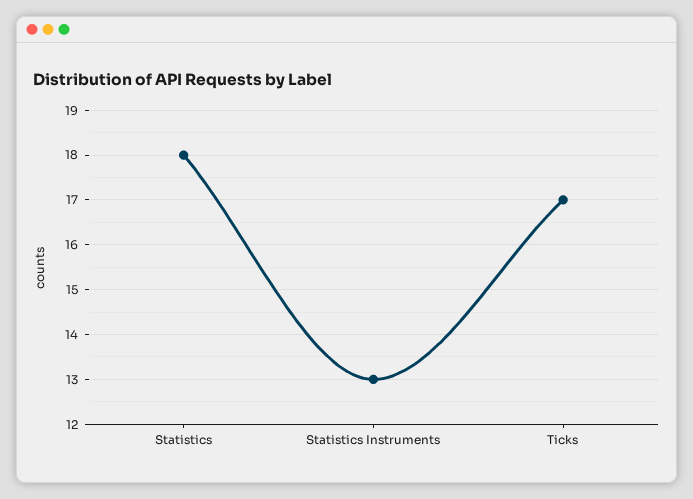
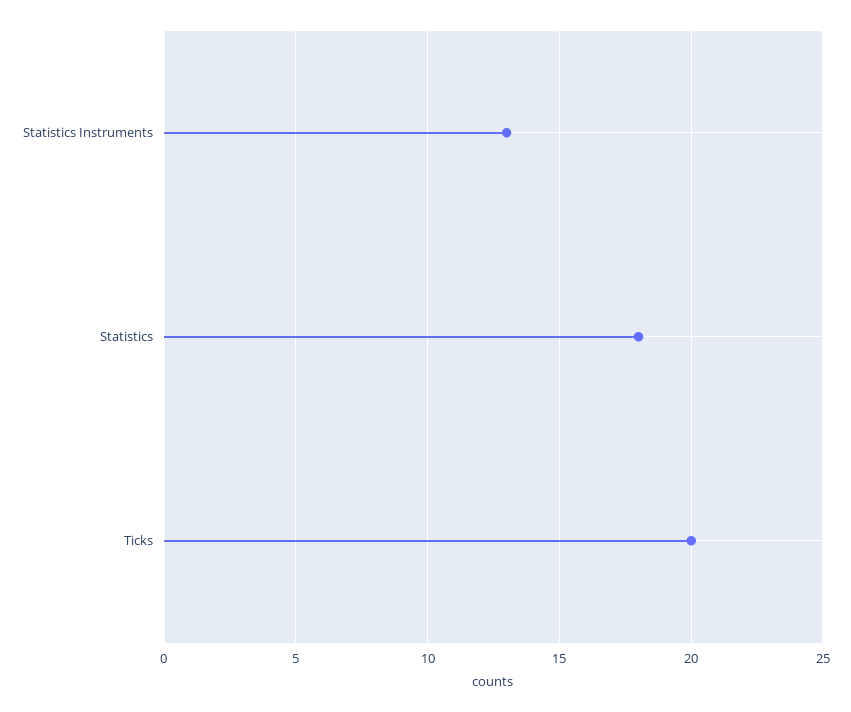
  {
    "Statistics": 18,
    "Statistics Instruments": 13,
-   "Ticks": 17
+   "Ticks": 20
  }

